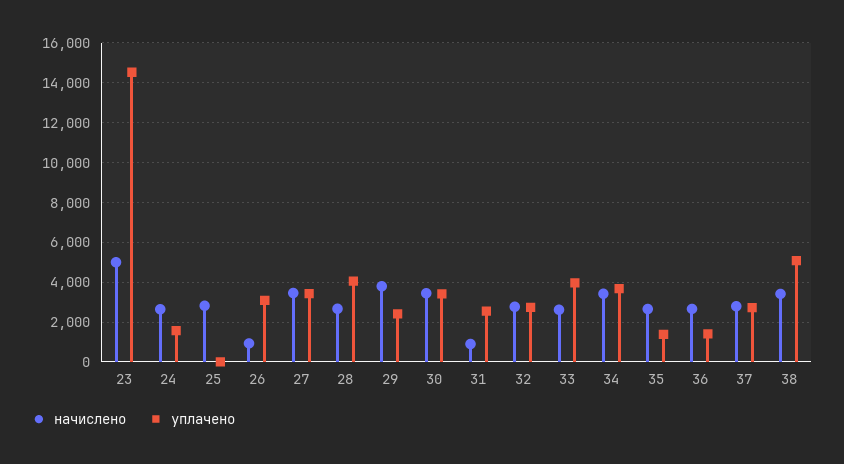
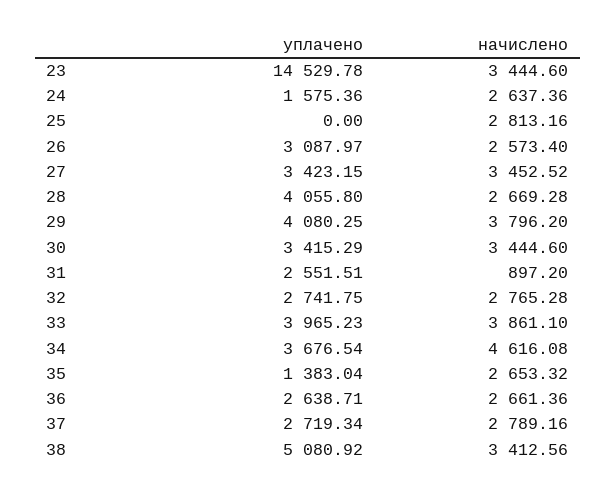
  {
    "начислено": {
-     "23": 5000,
+     "23": 3444.6,
      "24": 2637.36,
      "25": 2813.16,
-     "26": 1000,
+     "26": 2573.4,
      "27": 3452.52,
      "28": 2669.28,
      "29": 3796.2,
      "30": 3444.6,
      "31": 897.2,
      "32": 2765.28,
-     "33": 2500,
+     "33": 3861.1,
-     "34": 3500,
+     "34": 4616.08,
      "35": 2653.32,
      "36": 2661.36,
      "37": 2789.16,
      "38": 3412.56
    },
    "уплачено": {
      "23": 14529.78,
      "24": 1575.36,
      "25": 0,
      "26": 3087.97,
      "27": 3423.15,
      "28": 4055.8,
-     "29": 2500,
+     "29": 4080.25,
      "30": 3415.29,
      "31": 2551.51,
      "32": 2741.75,
      "33": 3965.23,
      "34": 3676.54,
      "35": 1383.04,
-     "36": 1500,
+     "36": 2638.71,
      "37": 2719.34,
      "38": 5080.92
    }
  }

